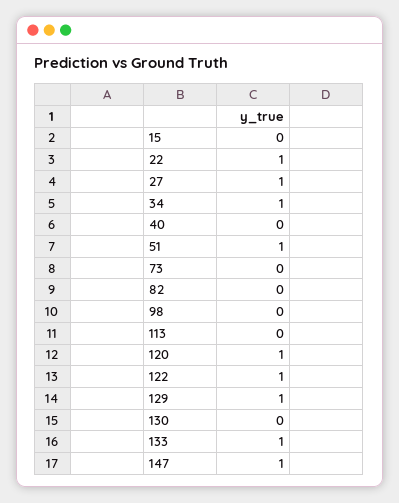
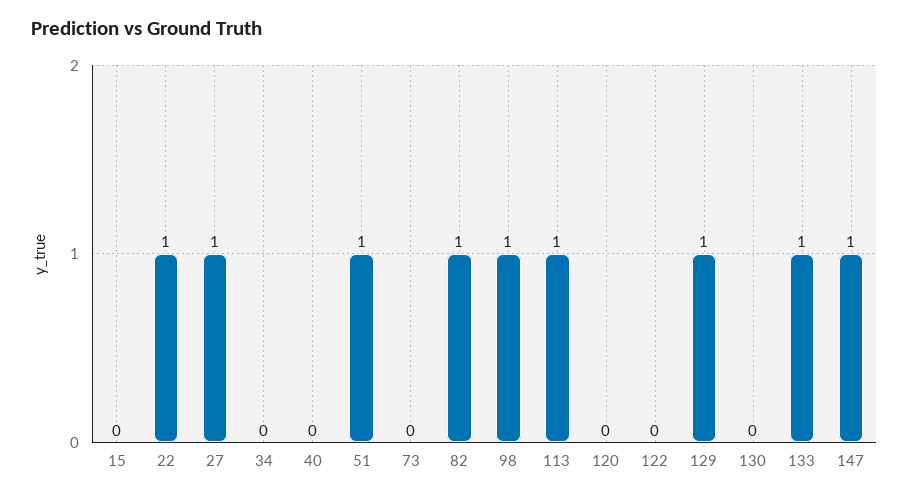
  {
    "15": 0,
    "22": 1,
    "27": 1,
-   "34": 1,
+   "34": 0,
    "40": 0,
    "51": 1,
    "73": 0,
-   "82": 0,
+   "82": 1,
-   "98": 0,
+   "98": 1,
-   "113": 0,
+   "113": 1,
-   "120": 1,
+   "120": 0,
-   "122": 1,
+   "122": 0,
    "129": 1,
    "130": 0,
    "133": 1,
    "147": 1
  }

